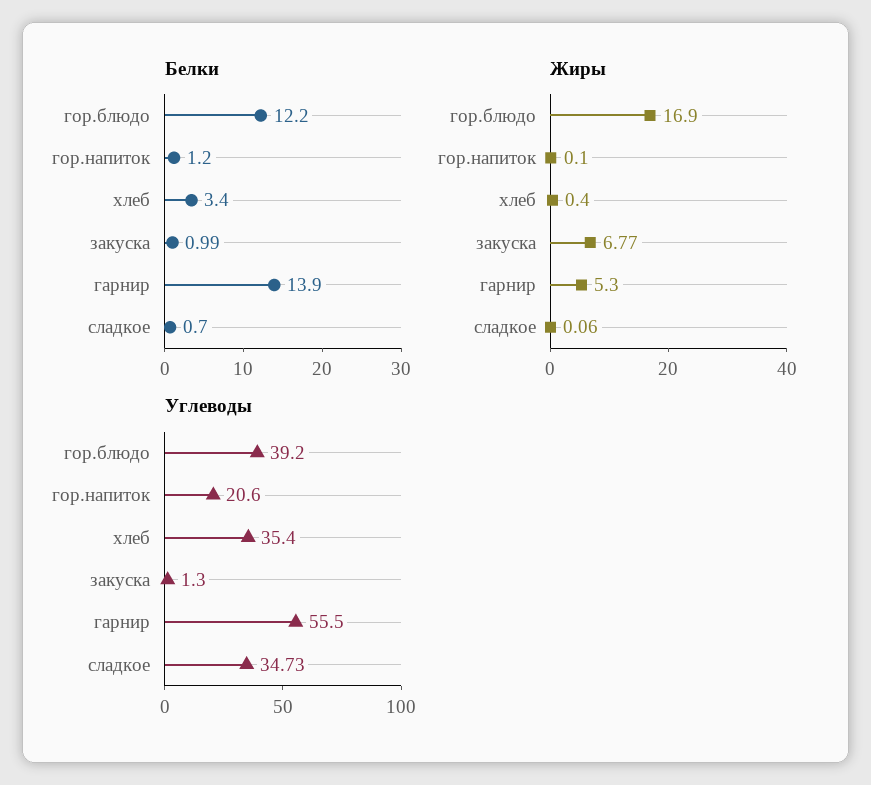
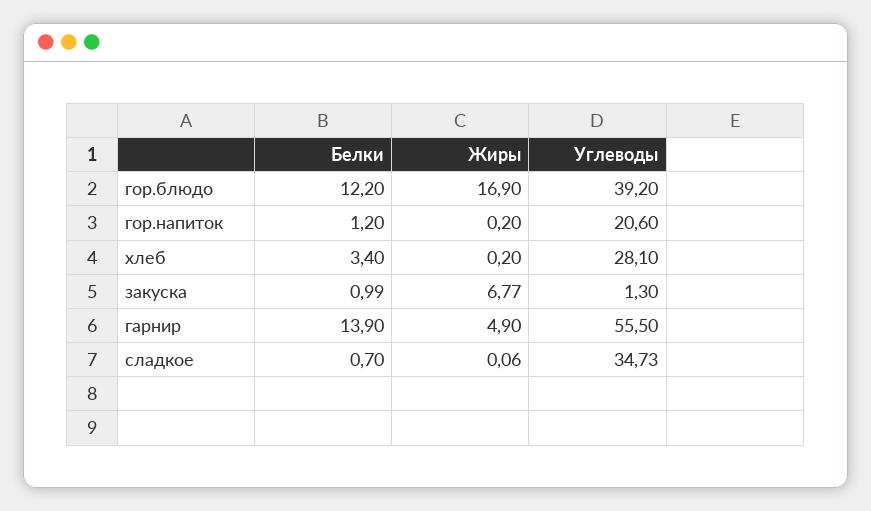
  {
    "Белки": {
      "гор.блюдо": 12.2,
      "гор.напиток": 1.2,
      "хлеб": 3.4,
      "закуска": 0.99,
      "гарнир": 13.9,
      "сладкое": 0.7
    },
    "Жиры": {
      "гор.блюдо": 16.9,
-     "гор.напиток": 0.1,
+     "гор.напиток": 0.2,
-     "хлеб": 0.4,
+     "хлеб": 0.2,
      "закуска": 6.77,
-     "гарнир": 5.3,
+     "гарнир": 4.9,
      "сладкое": 0.06
    },
    "Углеводы": {
      "гор.блюдо": 39.2,
      "гор.напиток": 20.6,
-     "хлеб": 35.4,
+     "хлеб": 28.1,
      "закуска": 1.3,
      "гарнир": 55.5,
      "сладкое": 34.73
    }
  }

